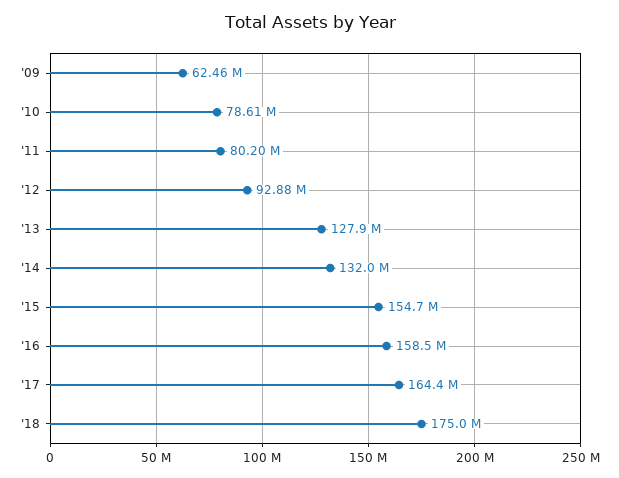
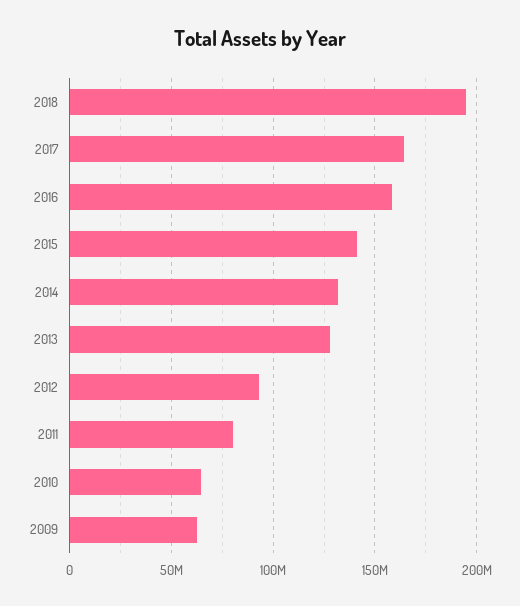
  {
    "'09": 62460000,
-   "'10": 78610000,
+   "'10": 65000000,
    "'11": 80200000,
    "'12": 92880000,
    "'13": 127900000,
    "'14": 132000000,
-   "'15": 154700000,
+   "'15": 140000000,
    "'16": 158500000,
    "'17": 164400000,
-   "'18": 175000000
+   "'18": 195000000
  }

